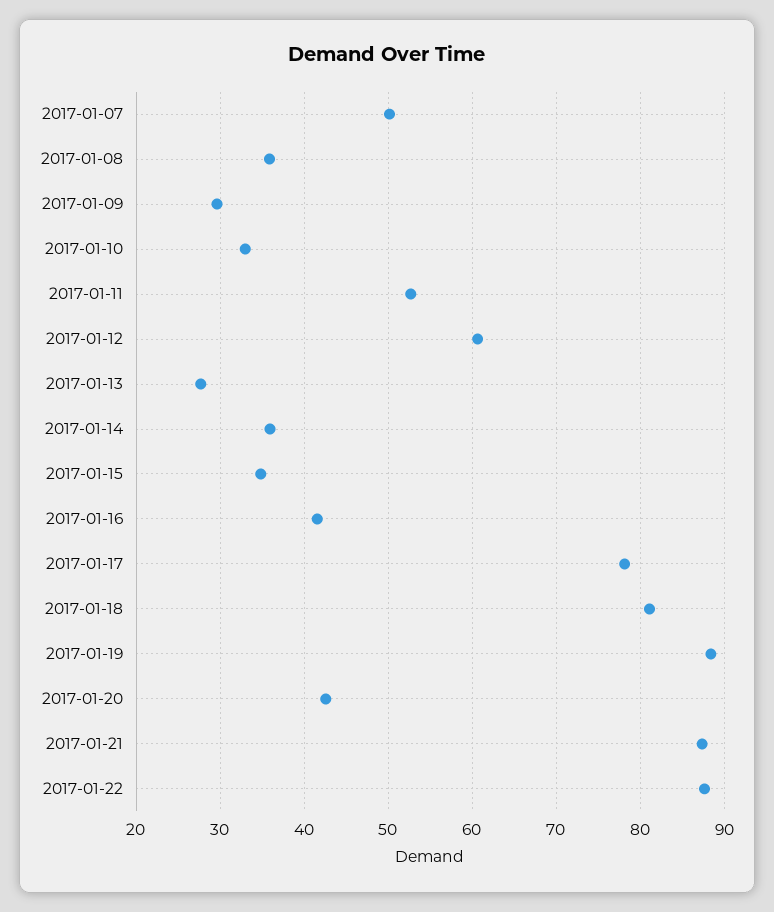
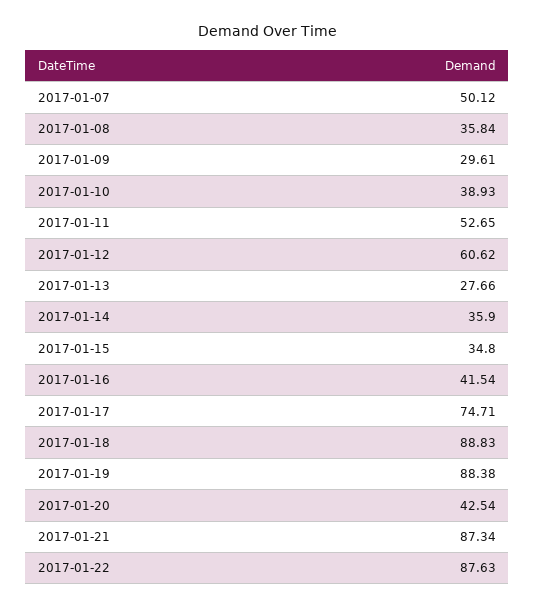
  {
    "2017-01-07": 50.12,
    "2017-01-08": 35.84,
    "2017-01-09": 29.61,
-   "2017-01-10": 33,
+   "2017-01-10": 38.93,
    "2017-01-11": 52.65,
    "2017-01-12": 60.62,
    "2017-01-13": 27.66,
    "2017-01-14": 35.9,
    "2017-01-15": 34.8,
    "2017-01-16": 41.54,
-   "2017-01-17": 78,
+   "2017-01-17": 74.71,
-   "2017-01-18": 81,
+   "2017-01-18": 88.83,
    "2017-01-19": 88.38,
    "2017-01-20": 42.54,
    "2017-01-21": 87.34,
    "2017-01-22": 87.63
  }

